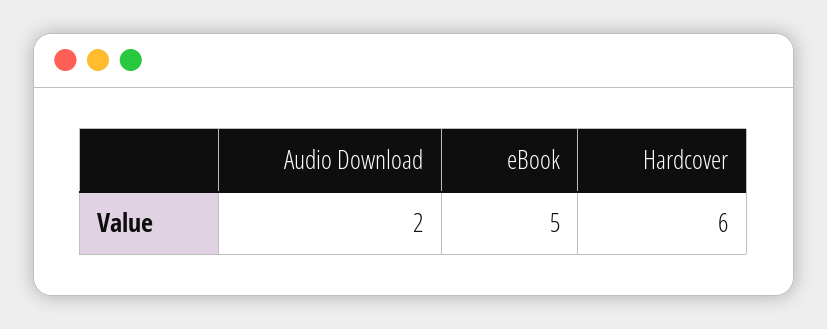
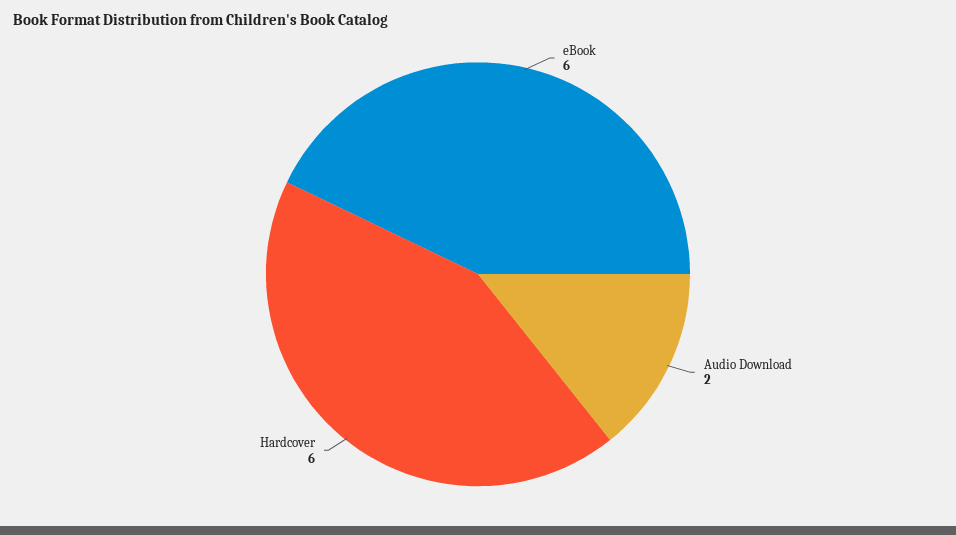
  {
    "Audio Download": 2,
-   "eBook": 5,
+   "eBook": 6,
    "Hardcover": 6
  }

